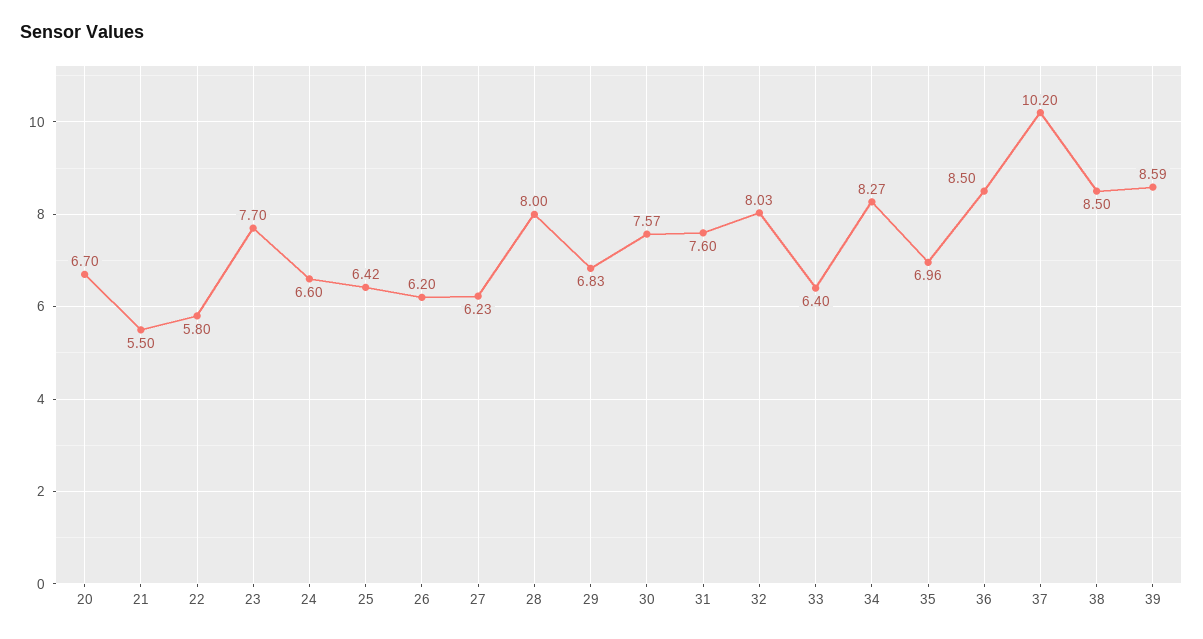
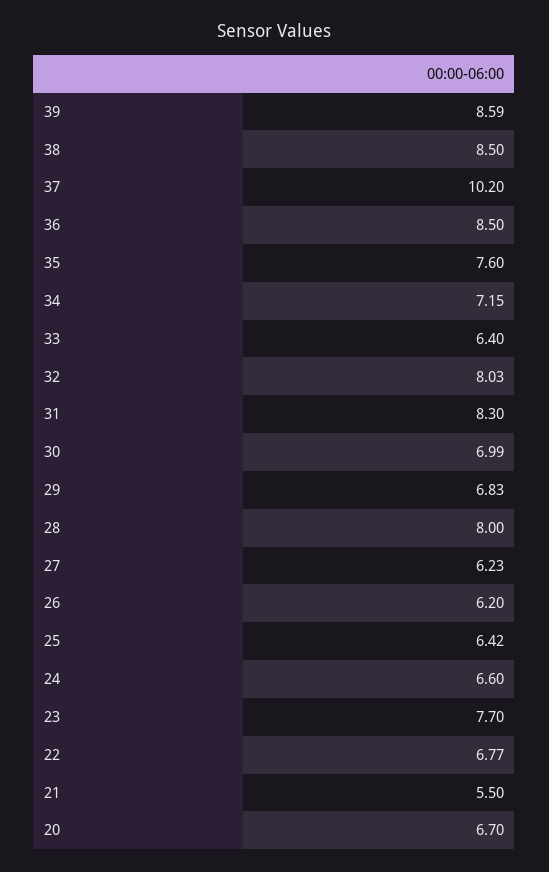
  {
    "20": 6.7,
    "21": 5.5,
-   "22": 5.8,
+   "22": 6.77,
    "23": 7.7,
    "24": 6.6,
    "25": 6.42,
    "26": 6.2,
    "27": 6.23,
    "28": 8,
    "29": 6.83,
-   "30": 7.57,
+   "30": 6.99,
-   "31": 7.6,
+   "31": 8.3,
    "32": 8.03,
    "33": 6.4,
-   "34": 8.27,
+   "34": 7.15,
-   "35": 6.96,
+   "35": 7.6,
    "36": 8.5,
    "37": 10.2,
    "38": 8.5,
    "39": 8.59
  }

